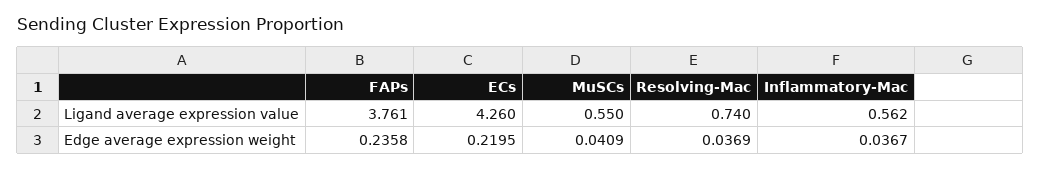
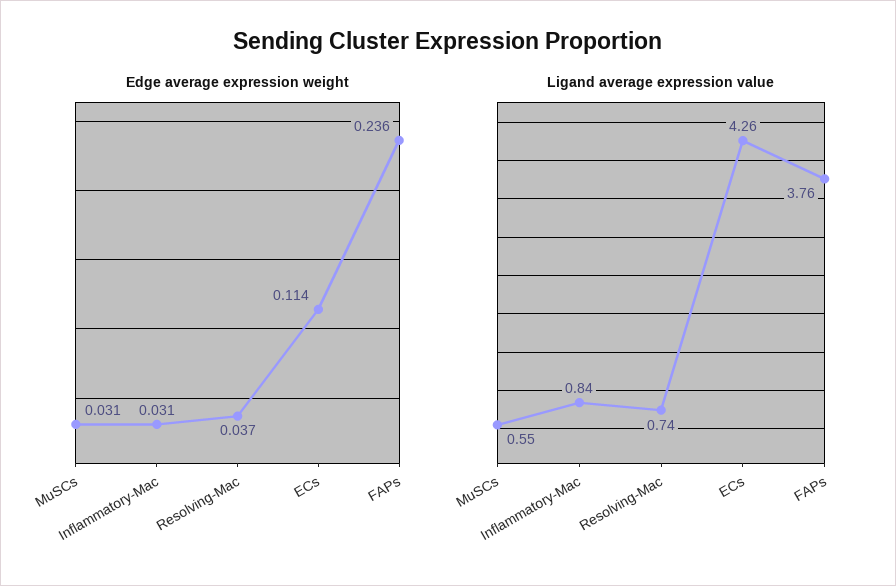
  {
    "Ligand average expression value": {
      "FAPs": 3.761,
      "ECs": 4.26,
      "MuSCs": 0.55,
      "Resolving-Mac": 0.74,
-     "Inflammatory-Mac": 0.562
+     "Inflammatory-Mac": 0.84
    },
    "Edge average expression weight": {
      "FAPs": 0.2358,
-     "ECs": 0.2195,
+     "ECs": 0.114,
-     "MuSCs": 0.0409,
+     "MuSCs": 0.031,
      "Resolving-Mac": 0.0369,
-     "Inflammatory-Mac": 0.0367
+     "Inflammatory-Mac": 0.031
    }
  }

